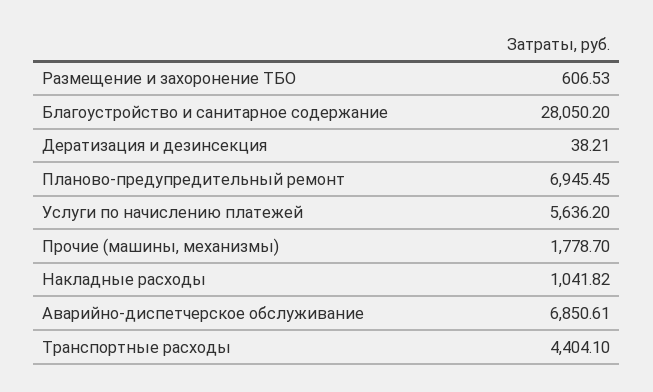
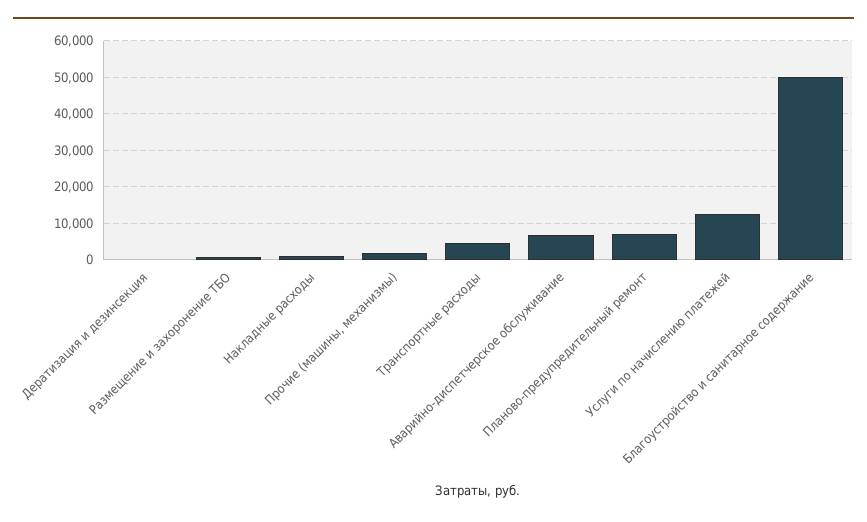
  {
    "Размещение и захоронение ТБО": 606.53,
-   "Благоустройство и санитарное содержание": 28050.2,
+   "Благоустройство и санитарное содержание": 50000,
    "Дератизация и дезинсекция": 38.21,
    "Планово-предупредительный ремонт": 6945.45,
-   "Услуги по начислению платежей": 5636.2,
+   "Услуги по начислению платежей": 12000,
    "Прочие (машины, механизмы)": 1778.7,
    "Накладные расходы": 1041.82,
    "Аварийно-диспетчерское обслуживание": 6850.61,
    "Транспортные расходы": 4404.1
  }

